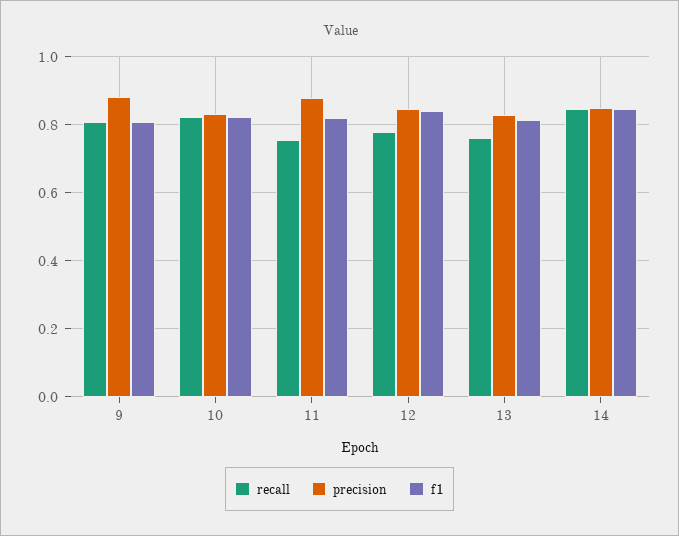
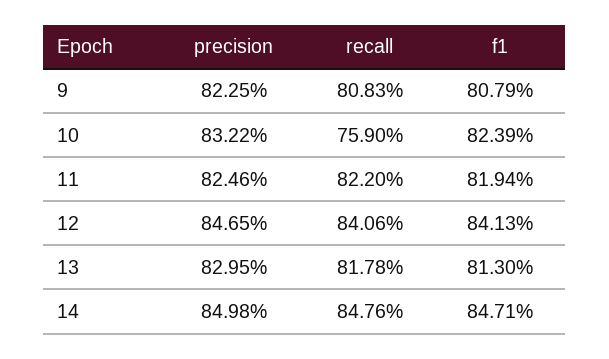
  {
    "recall": {
      "9": 0.8083,
-     "10": 0.82,
+     "10": 0.759,
-     "11": 0.76,
+     "11": 0.822,
-     "12": 0.78,
+     "12": 0.8406,
-     "13": 0.76,
+     "13": 0.8178,
      "14": 0.8476
    },
    "precision": {
-     "9": 0.88,
+     "9": 0.8225,
      "10": 0.8322,
-     "11": 0.88,
+     "11": 0.8246,
      "12": 0.8465,
      "13": 0.8295,
      "14": 0.8498
    },
    "f1": {
      "9": 0.8079,
      "10": 0.8239,
      "11": 0.8194,
      "12": 0.8413,
      "13": 0.813,
      "14": 0.8471
    }
  }

